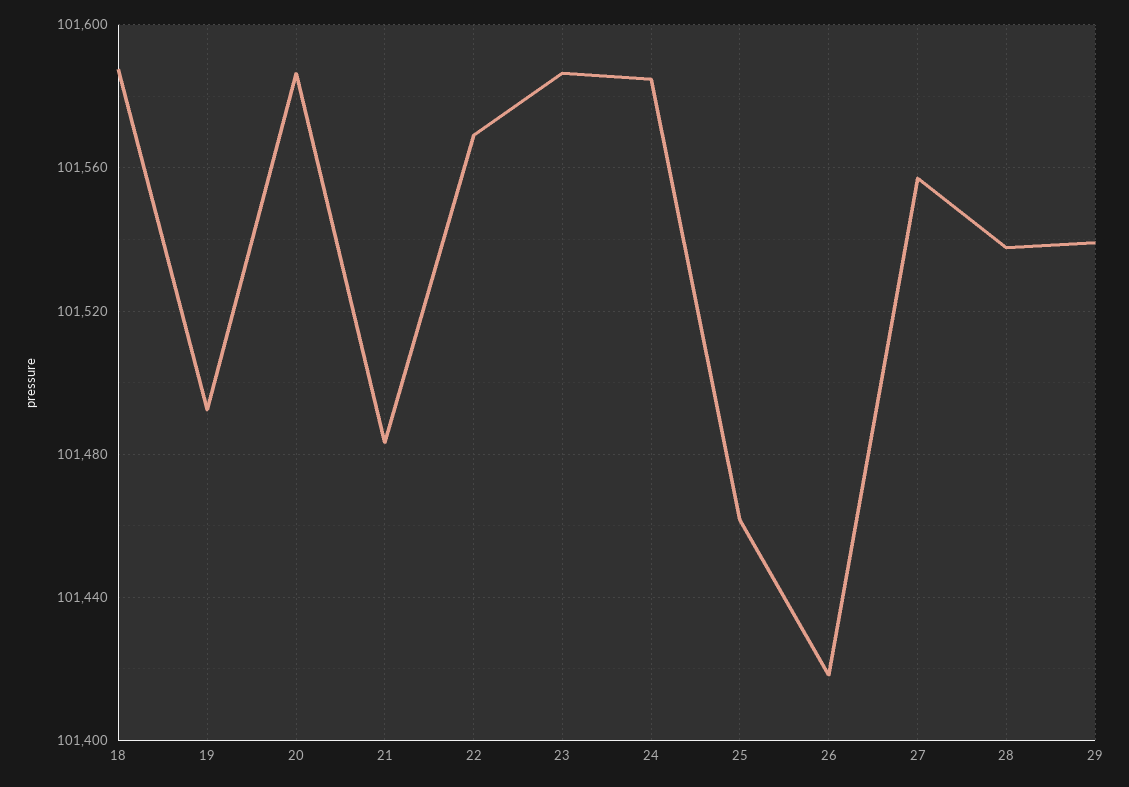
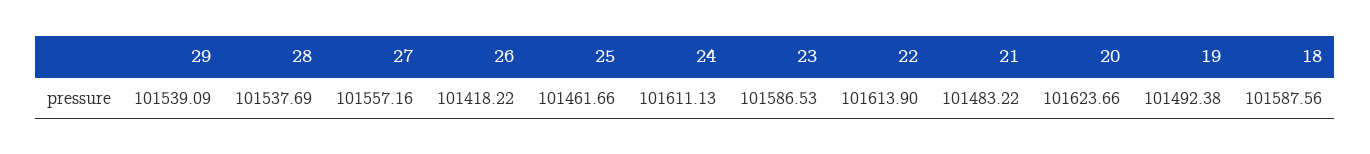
  {
    "18": 101587.56,
    "19": 101492.38,
-   "20": 101585,
+   "20": 101623.66,
    "21": 101483.22,
-   "22": 101570,
+   "22": 101613.9,
    "23": 101586.53,
-   "24": 101585,
+   "24": 101611.13,
    "25": 101461.66,
    "26": 101418.22,
    "27": 101557.16,
    "28": 101537.69,
    "29": 101539.09
  }

